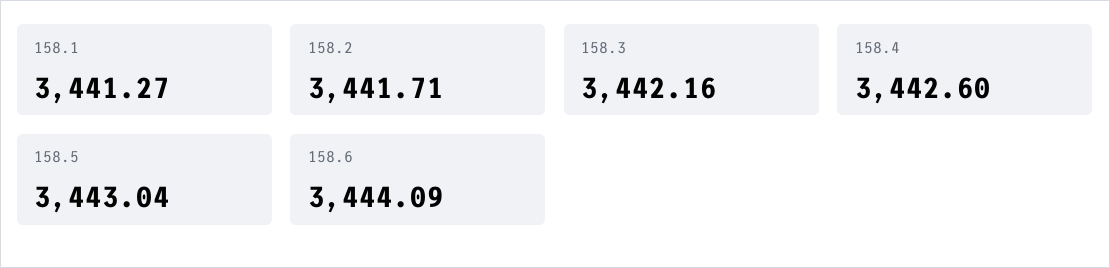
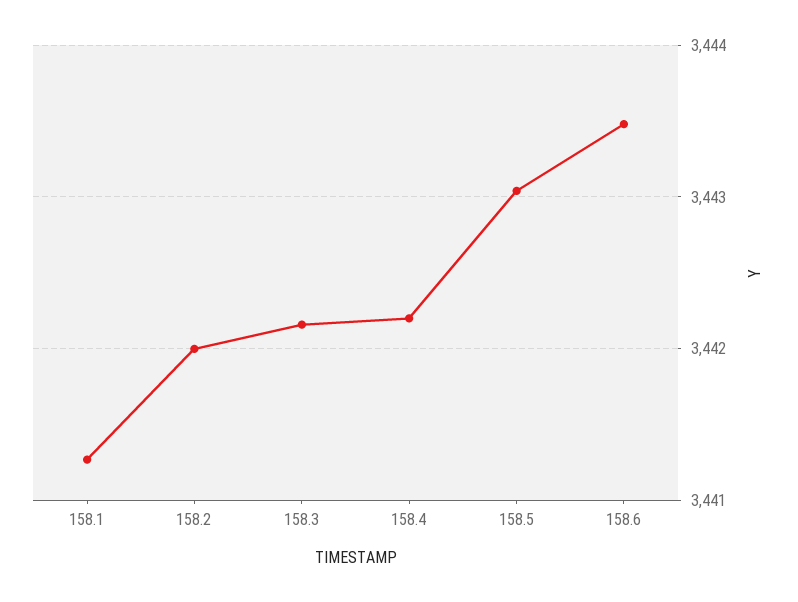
  {
    "158.1": 3441.27,
-   "158.2": 3441.71,
+   "158.2": 3442,
    "158.3": 3442.16,
-   "158.4": 3442.6,
+   "158.4": 3442.2,
    "158.5": 3443.04,
-   "158.6": 3444.09
+   "158.6": 3443.5
  }

